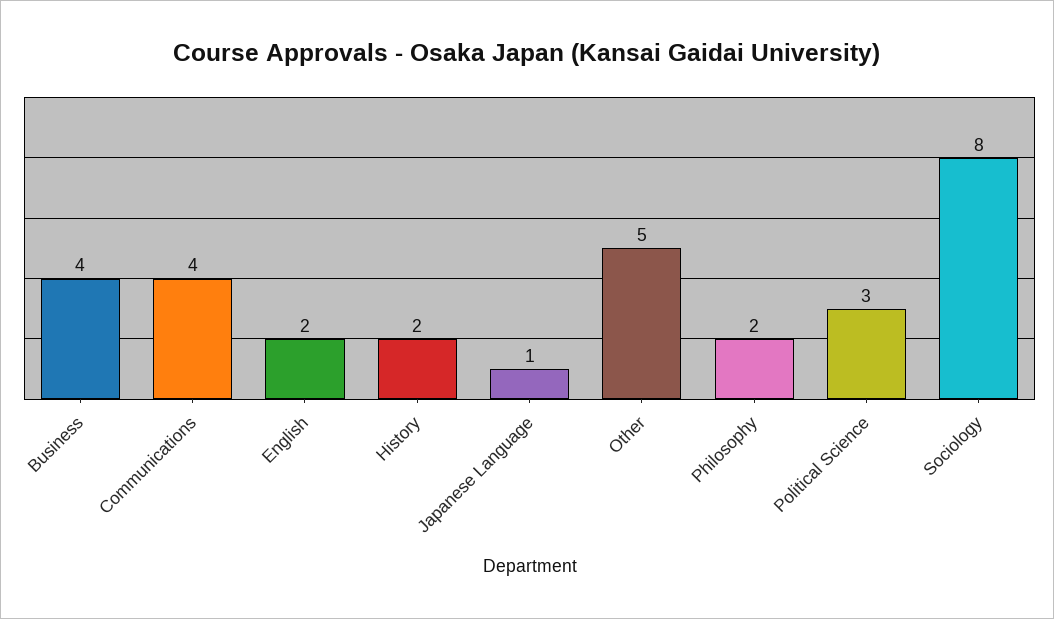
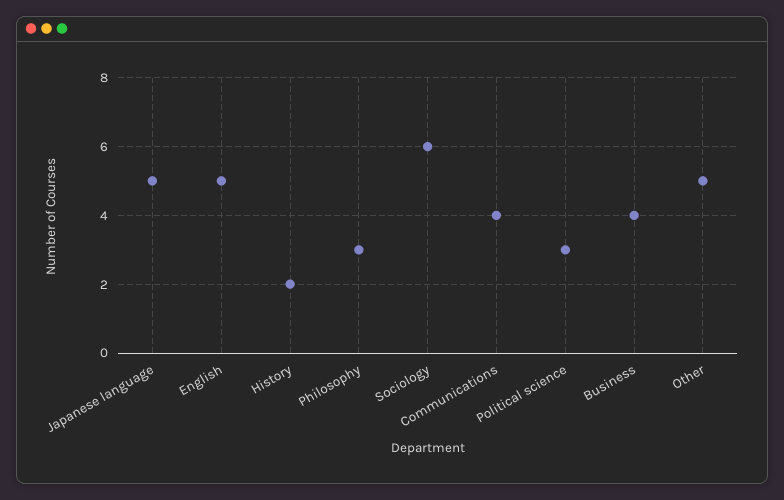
  {
    "Business": 4,
    "Communications": 4,
-   "English": 2,
+   "English": 5,
    "History": 2,
-   "Japanese Language": 1,
+   "Japanese Language": 5,
    "Other": 5,
-   "Philosophy": 2,
+   "Philosophy": 3,
    "Political Science": 3,
-   "Sociology": 8
+   "Sociology": 6
  }

